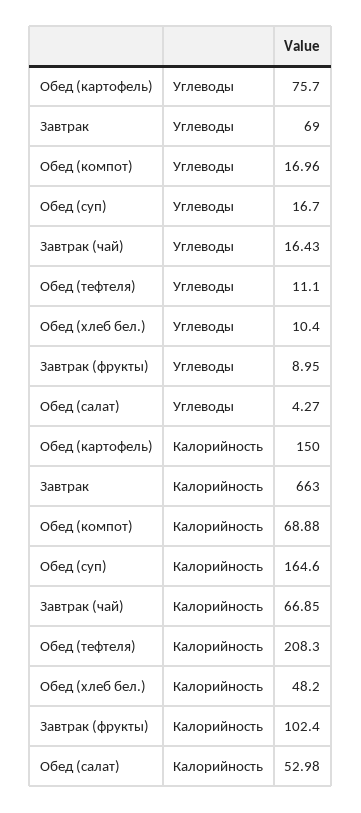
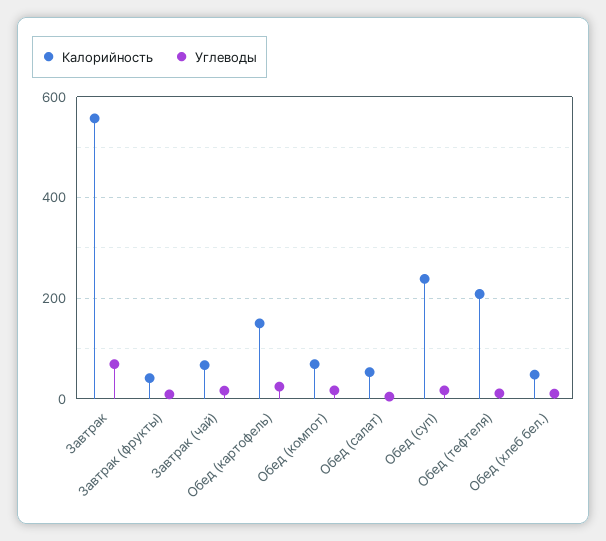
  {
    "Углеводы": {
-     "Обед (картофель)": 75.7,
+     "Обед (картофель)": 20,
      "Завтрак": 69,
      "Обед (компот)": 16.96,
      "Обед (суп)": 16.7,
      "Завтрак (чай)": 16.43,
      "Обед (тефтеля)": 11.1,
      "Обед (хлеб бел.)": 10.4,
      "Завтрак (фрукты)": 8.95,
      "Обед (салат)": 4.27
    },
    "Калорийность": {
      "Обед (картофель)": 150,
-     "Завтрак": 663,
+     "Завтрак": 560,
      "Обед (компот)": 68.88,
-     "Обед (суп)": 164.6,
+     "Обед (суп)": 240,
      "Завтрак (чай)": 66.85,
      "Обед (тефтеля)": 208.3,
      "Обед (хлеб бел.)": 48.2,
-     "Завтрак (фрукты)": 102.4,
+     "Завтрак (фрукты)": 40,
      "Обед (салат)": 52.98
    }
  }

